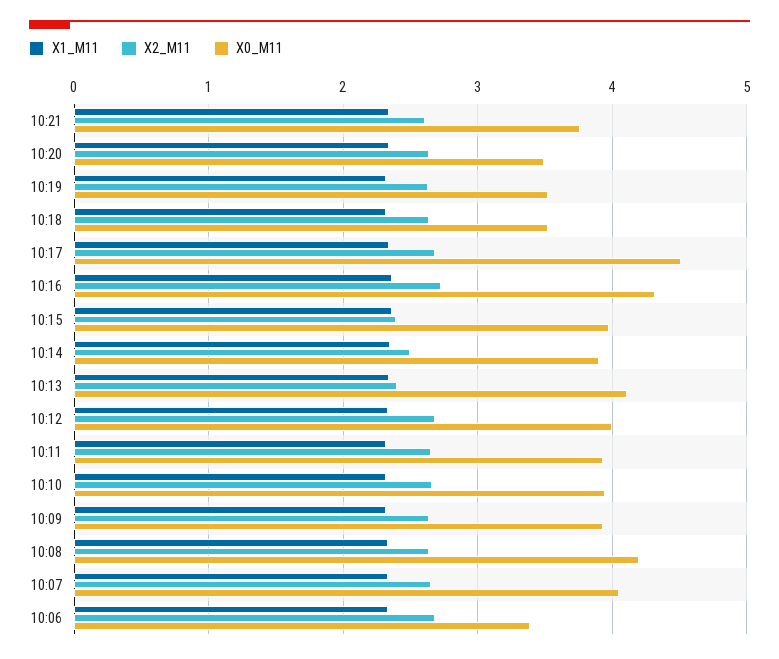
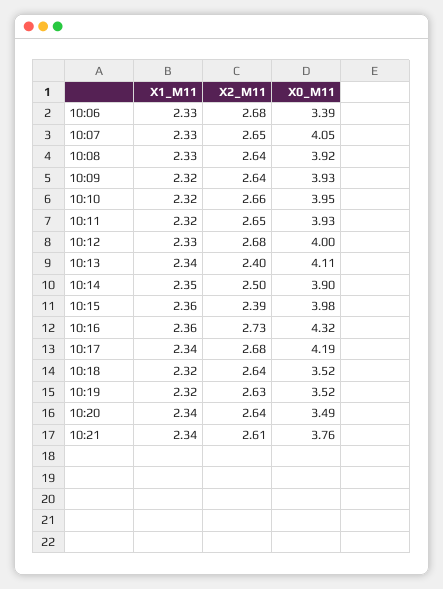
  {
    "X1_M11": {
      "10:21": 2.34,
      "10:20": 2.34,
      "10:19": 2.32,
      "10:18": 2.32,
      "10:17": 2.34,
      "10:16": 2.36,
      "10:15": 2.36,
      "10:14": 2.35,
      "10:13": 2.34,
      "10:12": 2.33,
      "10:11": 2.32,
      "10:10": 2.32,
      "10:09": 2.32,
      "10:08": 2.33,
      "10:07": 2.33,
      "10:06": 2.33
    },
    "X2_M11": {
      "10:21": 2.61,
      "10:20": 2.64,
      "10:19": 2.63,
      "10:18": 2.64,
      "10:17": 2.68,
      "10:16": 2.73,
      "10:15": 2.39,
      "10:14": 2.5,
      "10:13": 2.4,
      "10:12": 2.68,
      "10:11": 2.65,
      "10:10": 2.66,
      "10:09": 2.64,
      "10:08": 2.64,
      "10:07": 2.65,
      "10:06": 2.68
    },
    "X0_M11": {
      "10:21": 3.76,
      "10:20": 3.49,
      "10:19": 3.52,
      "10:18": 3.52,
-     "10:17": 4.5,
+     "10:17": 4.19,
      "10:16": 4.32,
      "10:15": 3.98,
      "10:14": 3.9,
      "10:13": 4.11,
      "10:12": 4,
      "10:11": 3.93,
      "10:10": 3.95,
      "10:09": 3.93,
-     "10:08": 4.2,
+     "10:08": 3.92,
      "10:07": 4.05,
      "10:06": 3.39
    }
  }

